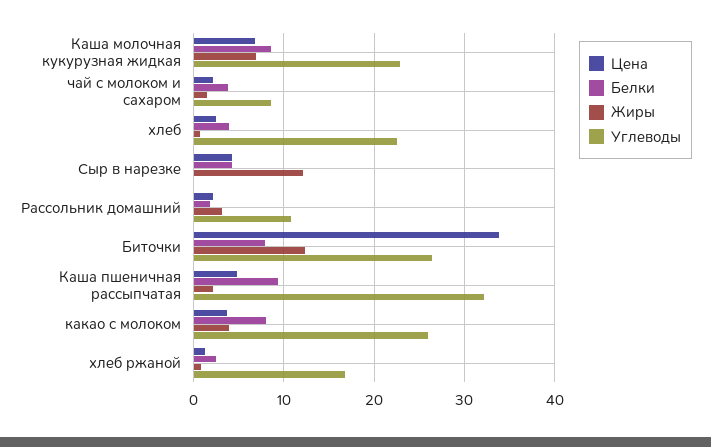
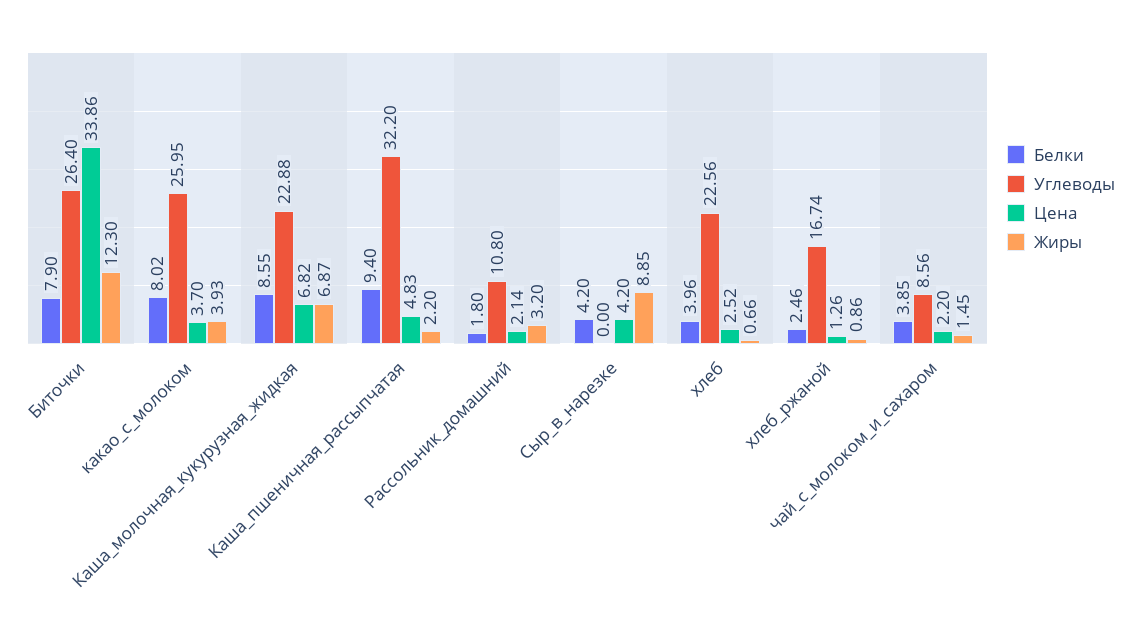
  {
    "Цена": {
      "Каша молочная кукурузная жидкая": 6.82,
      "чай с молоком и сахаром": 2.2,
      "хлеб": 2.52,
      "Сыр в нарезке": 4.2,
      "Рассольник домашний": 2.14,
      "Биточки": 33.86,
      "Каша пшеничная рассыпчатая": 4.83,
      "какао с молоком": 3.7,
      "хлеб ржаной": 1.26
    },
    "Белки": {
      "Каша молочная кукурузная жидкая": 8.55,
      "чай с молоком и сахаром": 3.85,
      "хлеб": 3.96,
      "Сыр в нарезке": 4.2,
      "Рассольник домашний": 1.8,
      "Биточки": 7.9,
      "Каша пшеничная рассыпчатая": 9.4,
      "какао с молоком": 8.02,
      "хлеб ржаной": 2.46
    },
    "Жиры": {
      "Каша молочная кукурузная жидкая": 6.87,
      "чай с молоком и сахаром": 1.45,
      "хлеб": 0.66,
-     "Сыр в нарезке": 12,
+     "Сыр в нарезке": 8.85,
      "Рассольник домашний": 3.2,
      "Биточки": 12.3,
      "Каша пшеничная рассыпчатая": 2.2,
      "какао с молоком": 3.93,
      "хлеб ржаной": 0.86
    },
    "Углеводы": {
      "Каша молочная кукурузная жидкая": 22.88,
      "чай с молоком и сахаром": 8.56,
      "хлеб": 22.56,
      "Сыр в нарезке": 0,
      "Рассольник домашний": 10.8,
      "Биточки": 26.4,
      "Каша пшеничная рассыпчатая": 32.2,
      "какао с молоком": 25.95,
      "хлеб ржаной": 16.74
    }
  }

